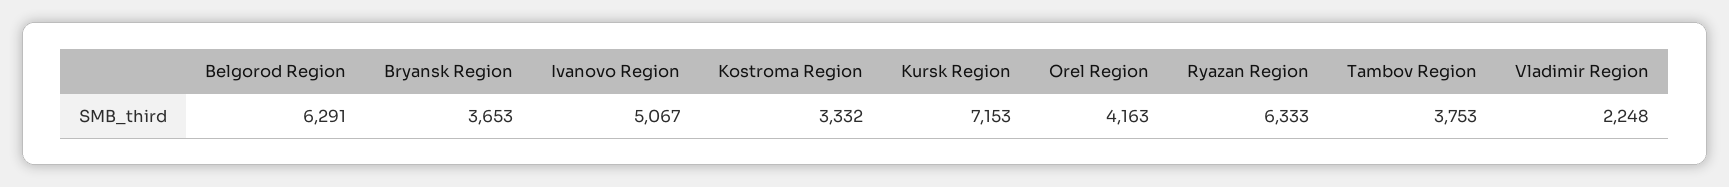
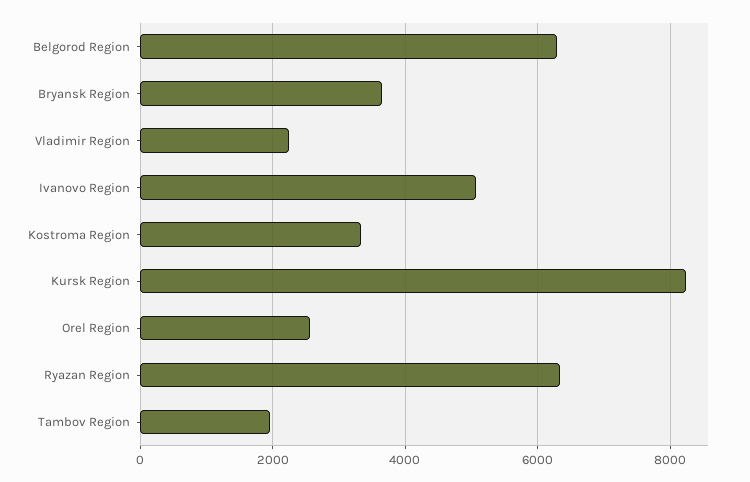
  {
    "Belgorod Region": 6291,
    "Bryansk Region": 3653,
    "Ivanovo Region": 5067,
    "Kostroma Region": 3332,
-   "Kursk Region": 7153,
+   "Kursk Region": 8200,
-   "Orel Region": 4163,
+   "Orel Region": 2600,
    "Ryazan Region": 6333,
-   "Tambov Region": 3753,
+   "Tambov Region": 2000,
    "Vladimir Region": 2248
  }

